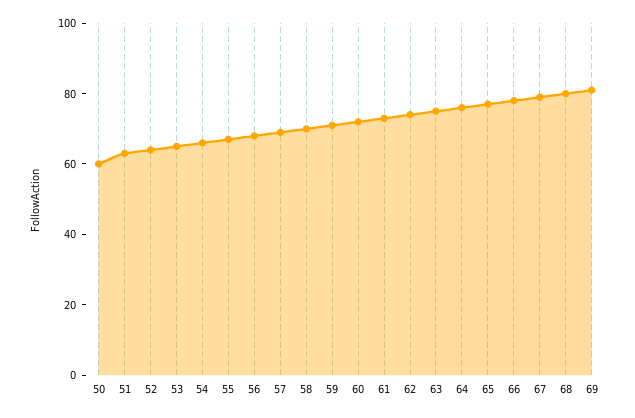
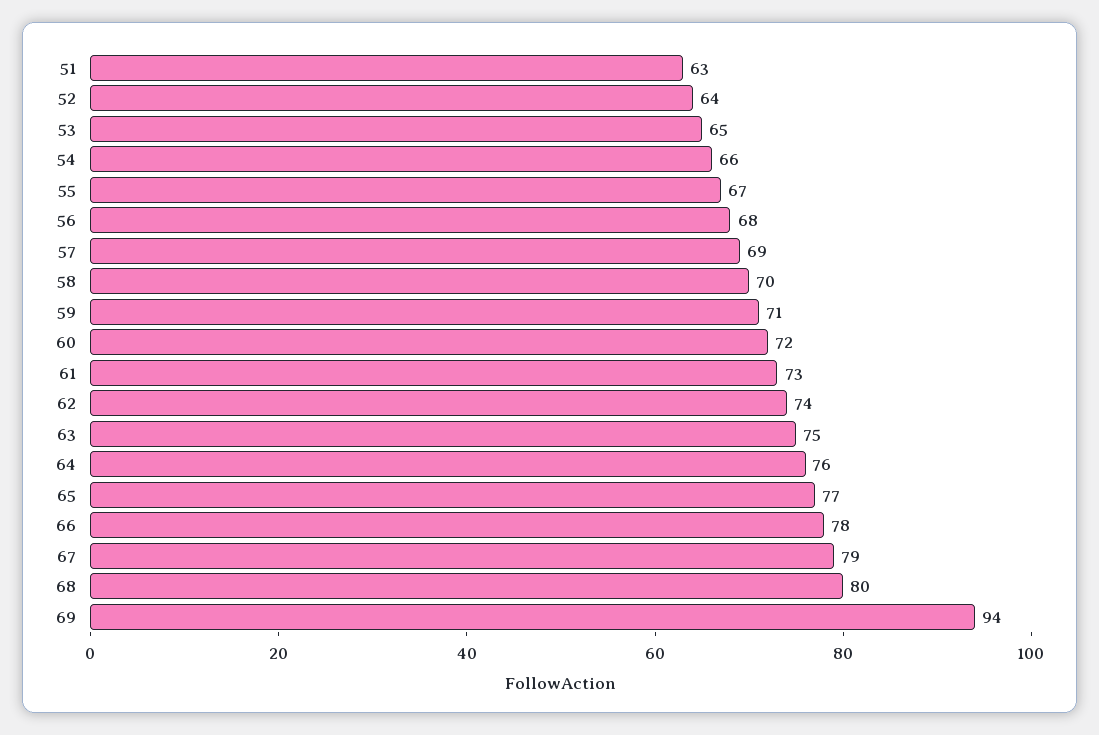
  {
-   "50": 60,
    "51": 63,
    "52": 64,
    "53": 65,
    "54": 66,
    "55": 67,
    "56": 68,
    "57": 69,
    "58": 70,
    "59": 71,
    "60": 72,
    "61": 73,
    "62": 74,
    "63": 75,
    "64": 76,
    "65": 77,
    "66": 78,
    "67": 79,
    "68": 80,
-   "69": 80
+   "69": 94
  }

